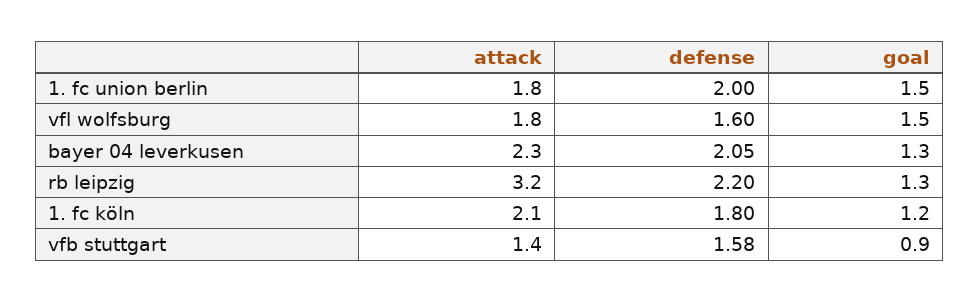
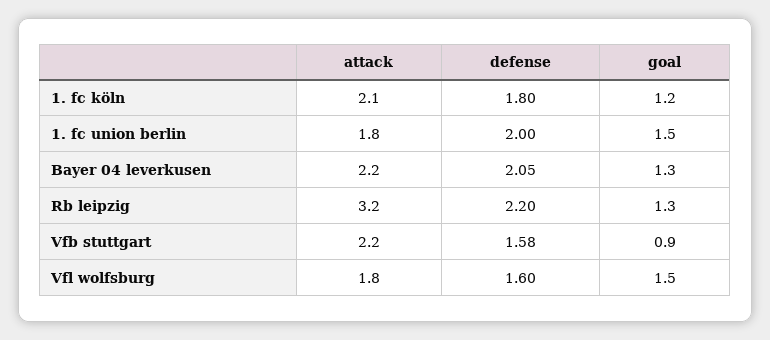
  {
    "attack": {
      "1. fc union berlin": 1.8,
      "vfl wolfsburg": 1.8,
-     "bayer 04 leverkusen": 2.3,
+     "bayer 04 leverkusen": 2.2,
      "rb leipzig": 3.2,
      "1. fc köln": 2.1,
-     "vfb stuttgart": 1.4
+     "vfb stuttgart": 2.2
    },
    "defense": {
      "1. fc union berlin": 2,
      "vfl wolfsburg": 1.6,
      "bayer 04 leverkusen": 2.05,
      "rb leipzig": 2.2,
      "1. fc köln": 1.8,
      "vfb stuttgart": 1.58
    },
    "goal": {
      "1. fc union berlin": 1.5,
      "vfl wolfsburg": 1.5,
      "bayer 04 leverkusen": 1.3,
      "rb leipzig": 1.3,
      "1. fc köln": 1.2,
      "vfb stuttgart": 0.9
    }
  }

